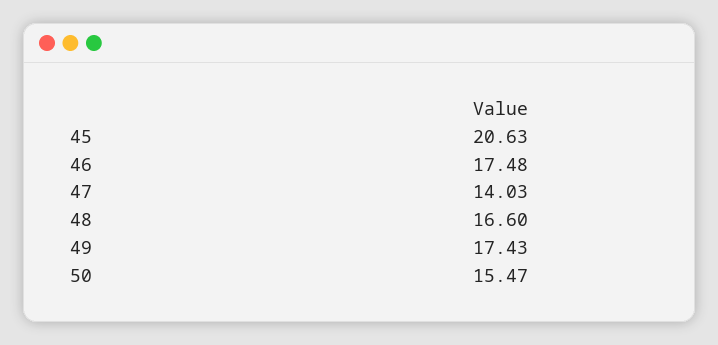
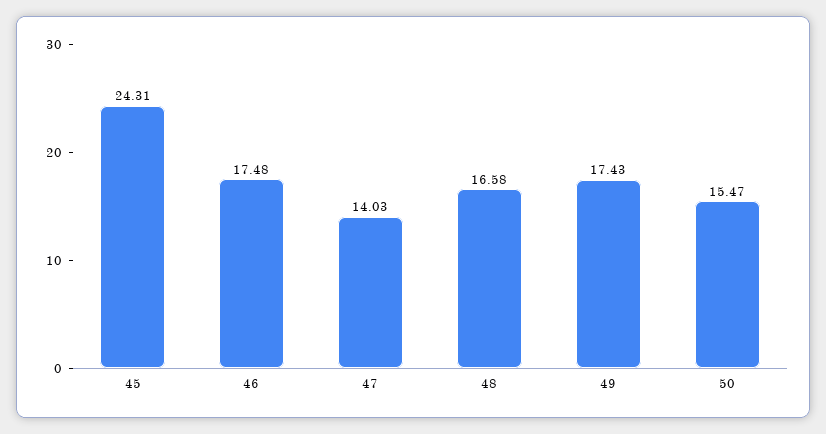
  {
-   "45": 20.63,
+   "45": 24.31,
    "46": 17.48,
    "47": 14.03,
-   "48": 16.6,
+   "48": 16.58,
    "49": 17.43,
    "50": 15.47
  }

